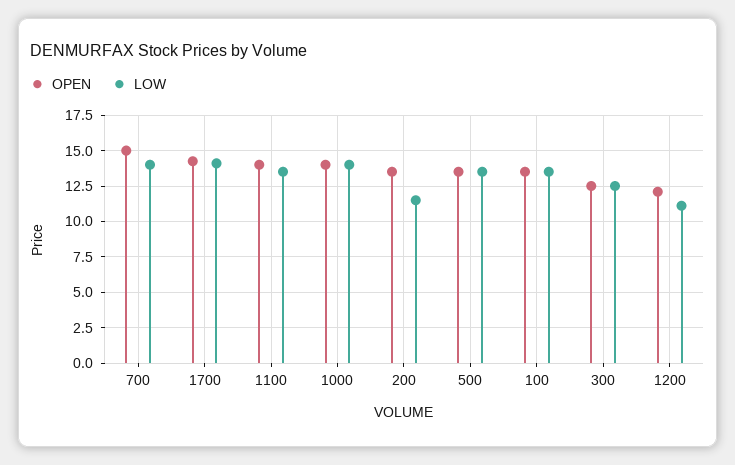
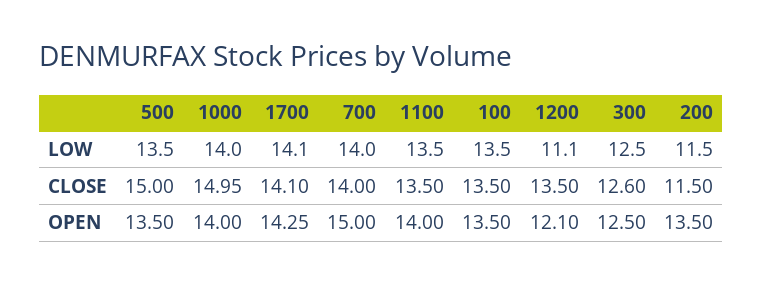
  {
    "OPEN": {
      "700": 15,
      "1700": 14.25,
      "1100": 14,
      "1000": 14,
      "200": 13.5,
      "500": 13.5,
      "100": 13.5,
      "300": 12.5,
      "1200": 12.1
    },
    "LOW": {
      "700": 14,
      "1700": 14.1,
      "1100": 13.5,
      "1000": 14,
      "200": 11.5,
      "500": 13.5,
      "100": 13.5,
      "300": 12.5,
      "1200": 11.1
-   }
+   },
+   "CLOSE": {
+     "500": 15,
+     "1000": 14.95,
+     "1700": 14.1,
+     "700": 14,
+     "1100": 13.5,
+     "100": 13.5,
+     "1200": 13.5,
+     "300": 12.6,
+     "200": 11.5
+   }
  }

